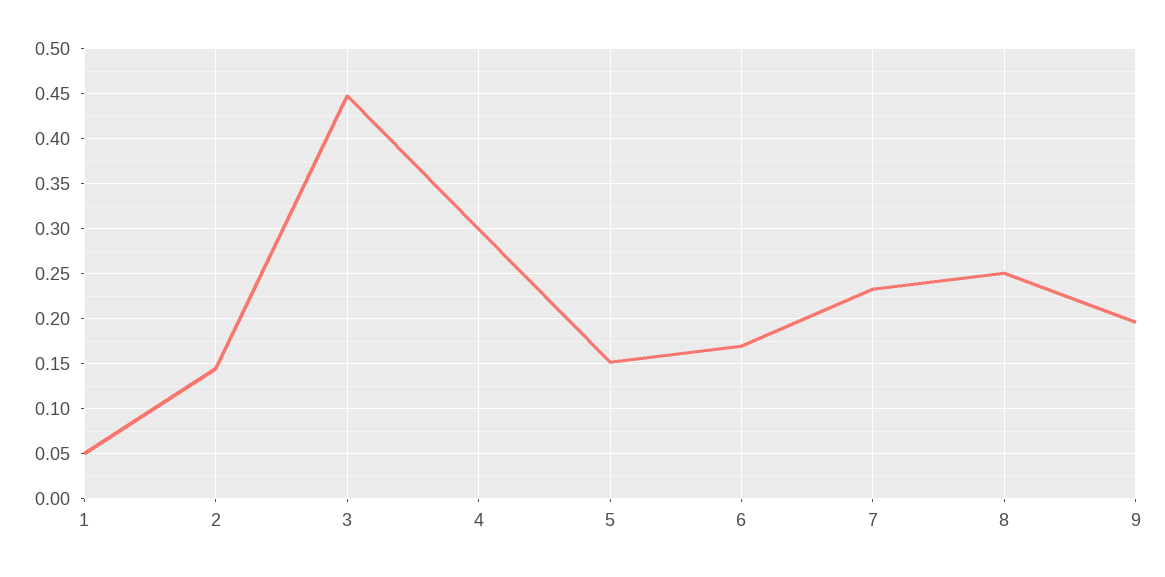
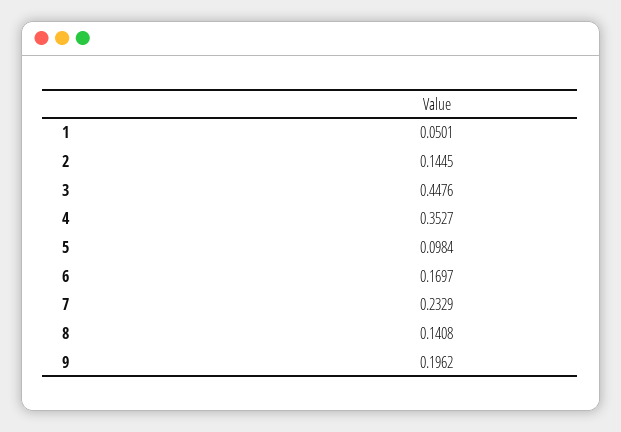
  {
    "1": 0.0501,
    "2": 0.1445,
    "3": 0.4476,
-   "4": 0.3,
+   "4": 0.3527,
-   "5": 0.15,
+   "5": 0.0984,
    "6": 0.1697,
    "7": 0.2329,
-   "8": 0.25,
+   "8": 0.1408,
    "9": 0.1962
  }

